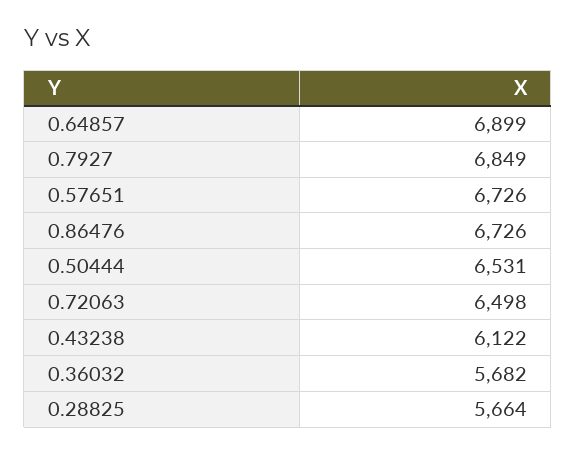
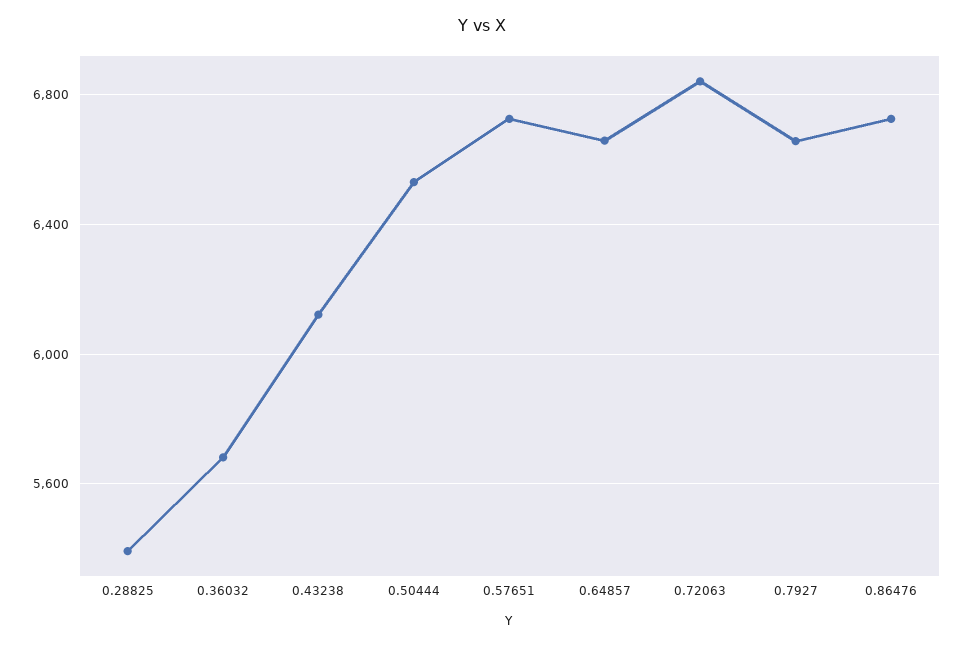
  {
-   "0.64857": 6899,
+   "0.64857": 6650,
-   "0.7927": 6849,
+   "0.7927": 6650,
    "0.57651": 6726,
    "0.86476": 6726,
    "0.50444": 6531,
-   "0.72063": 6498,
+   "0.72063": 6850,
    "0.43238": 6122,
    "0.36032": 5682,
-   "0.28825": 5664
+   "0.28825": 5400
  }

